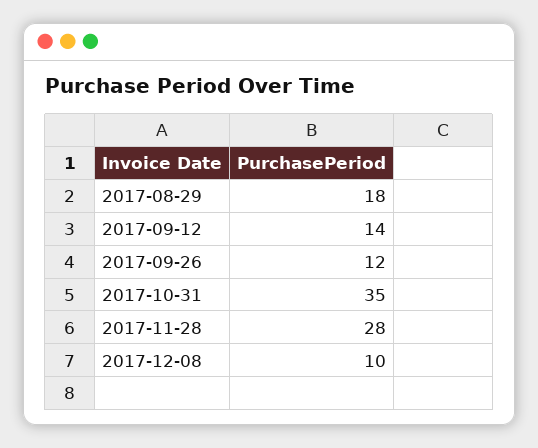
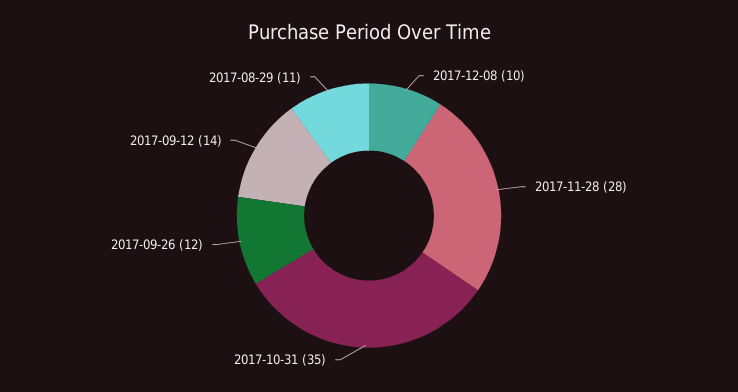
  {
-   "2017-08-29": 18,
+   "2017-08-29": 11,
    "2017-09-12": 14,
    "2017-09-26": 12,
    "2017-10-31": 35,
    "2017-11-28": 28,
    "2017-12-08": 10
  }

